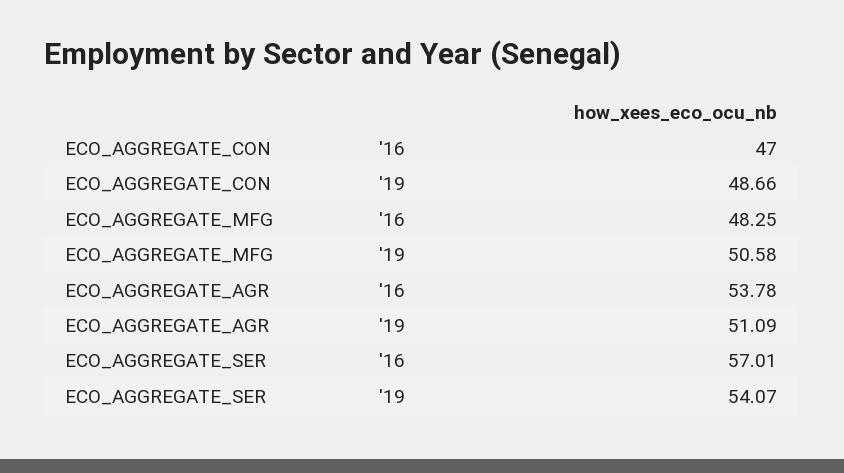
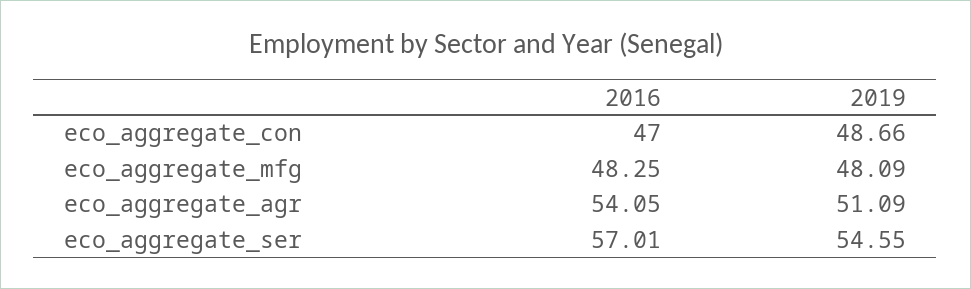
  {
    "ECO_AGGREGATE_CON": {
      "'16": 47,
      "'19": 48.66
    },
    "ECO_AGGREGATE_MFG": {
      "'16": 48.25,
-     "'19": 50.58
+     "'19": 48.09
    },
    "ECO_AGGREGATE_AGR": {
-     "'16": 53.78,
+     "'16": 54.05,
      "'19": 51.09
    },
    "ECO_AGGREGATE_SER": {
      "'16": 57.01,
-     "'19": 54.07
+     "'19": 54.55
    }
  }

